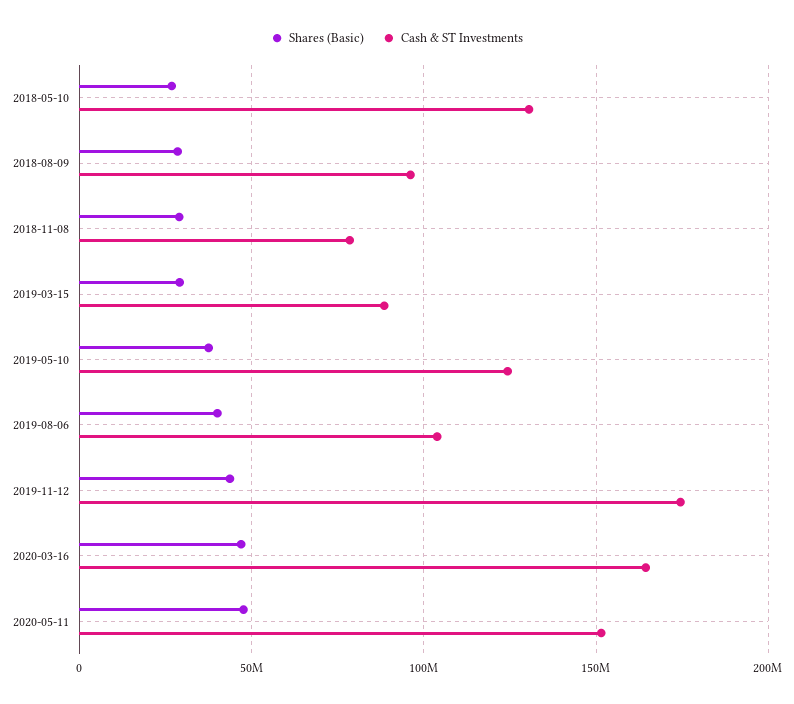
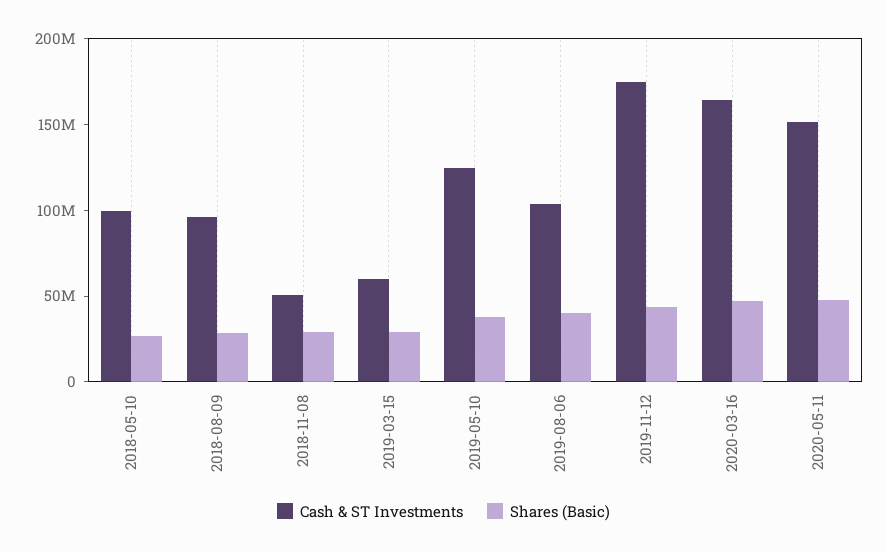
  {
    "Shares (Basic)": {
      "2018-05-10": 25000000,
      "2018-08-09": 30000000,
      "2018-11-08": 30000000,
      "2019-03-15": 30000000,
      "2019-05-10": 40000000,
      "2019-08-06": 40000000,
      "2019-11-12": 45000000,
      "2020-03-16": 45000000,
      "2020-05-11": 50000000
    },
    "Cash & ST Investments": {
-     "2018-05-10": 130000000,
+     "2018-05-10": 100000000,
      "2018-08-09": 95000000,
-     "2018-11-08": 80000000,
+     "2018-11-08": 50000000,
-     "2019-03-15": 90000000,
+     "2019-03-15": 60000000,
      "2019-05-10": 125000000,
      "2019-08-06": 105000000,
      "2019-11-12": 175000000,
      "2020-03-16": 165000000,
      "2020-05-11": 150000000
    }
  }

